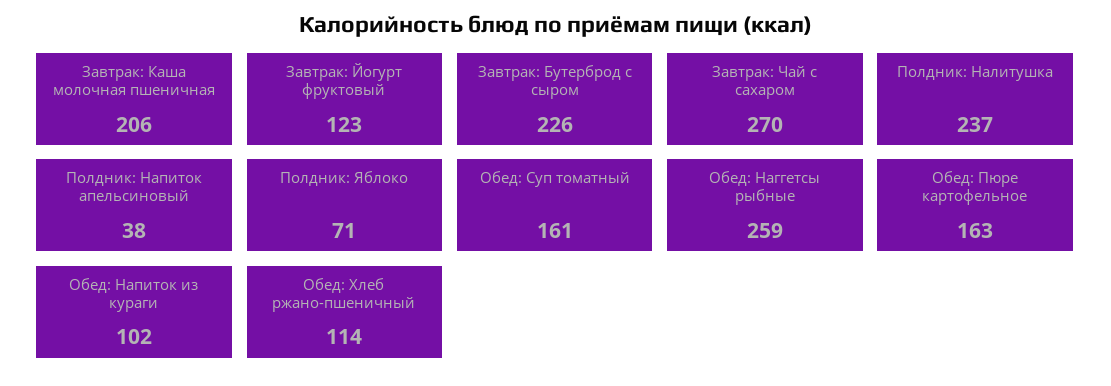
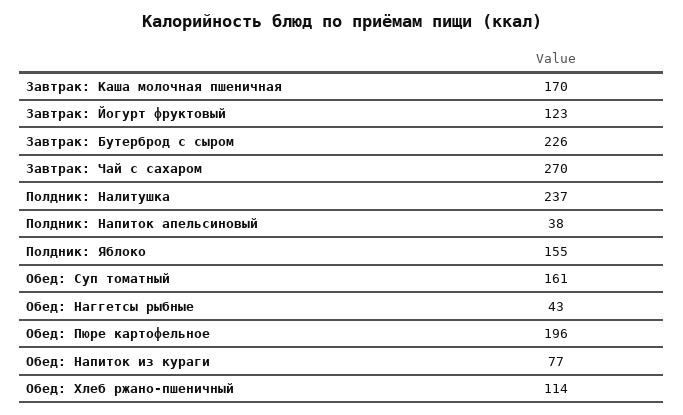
  {
-   "Завтрак: Каша молочная пшеничная": 206,
+   "Завтрак: Каша молочная пшеничная": 170,
    "Завтрак: Йогурт фруктовый": 123,
    "Завтрак: Бутерброд с сыром": 226,
    "Завтрак: Чай с сахаром": 270,
    "Полдник: Налитушка": 237,
    "Полдник: Напиток апельсиновый": 38,
-   "Полдник: Яблоко": 71,
+   "Полдник: Яблоко": 155,
    "Обед: Суп томатный": 161,
-   "Обед: Наггетсы рыбные": 259,
+   "Обед: Наггетсы рыбные": 43,
-   "Обед: Пюре картофельное": 163,
+   "Обед: Пюре картофельное": 196,
-   "Обед: Напиток из кураги": 102,
+   "Обед: Напиток из кураги": 77,
    "Обед: Хлеб ржано-пшеничный": 114
  }

